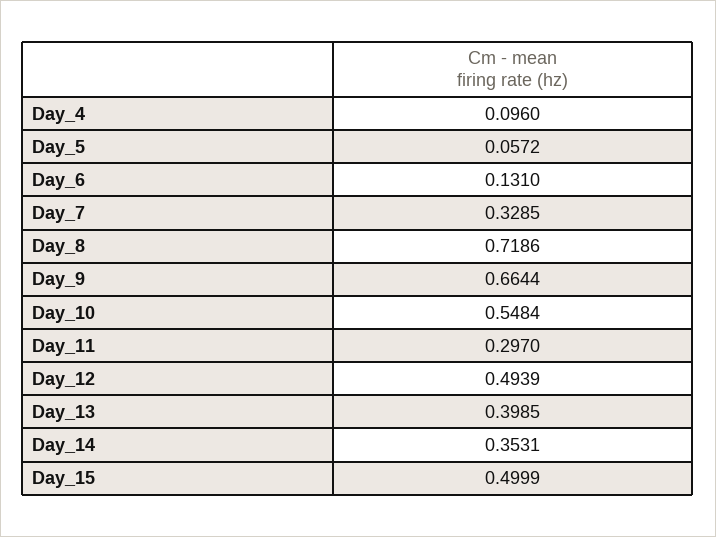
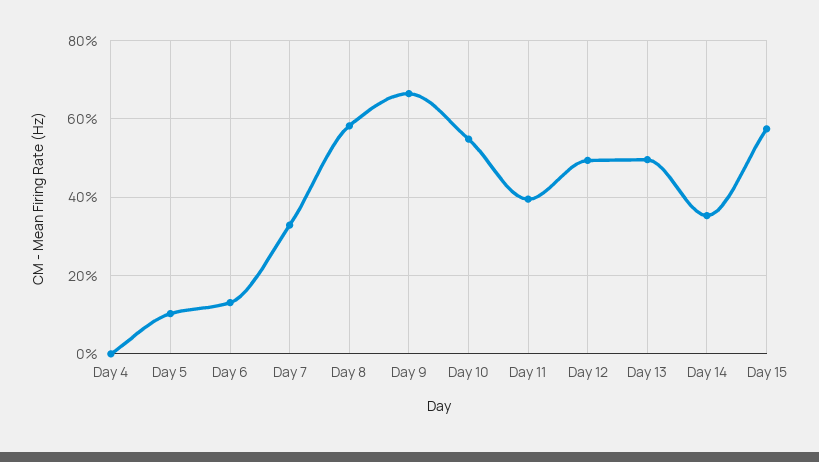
  {
-   "Day_4": 0.096,
+   "Day_4": 0,
-   "Day_5": 0.0572,
+   "Day_5": 0.1,
    "Day_6": 0.131,
    "Day_7": 0.3285,
-   "Day_8": 0.7186,
+   "Day_8": 0.58,
    "Day_9": 0.6644,
    "Day_10": 0.5484,
-   "Day_11": 0.297,
+   "Day_11": 0.4,
    "Day_12": 0.4939,
-   "Day_13": 0.3985,
+   "Day_13": 0.5,
    "Day_14": 0.3531,
-   "Day_15": 0.4999
+   "Day_15": 0.58
  }

